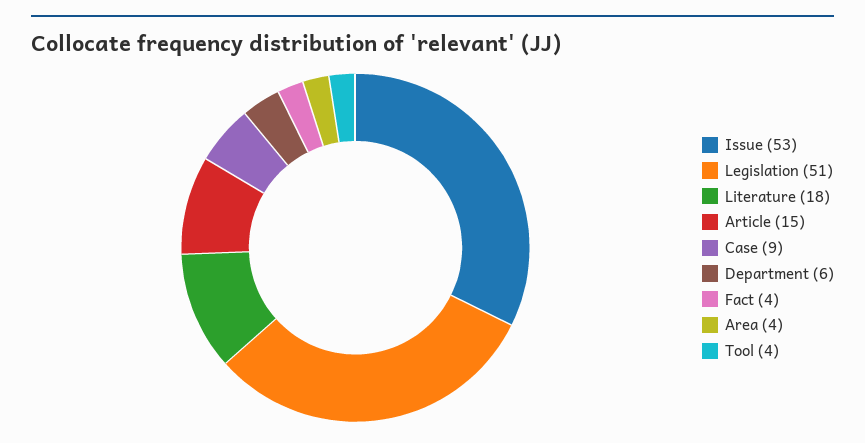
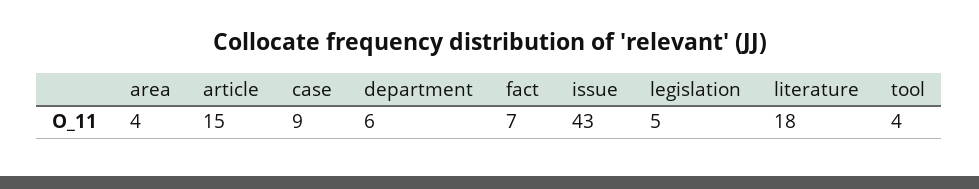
  {
-   "Issue": 53,
+   "Issue": 43,
-   "Legislation": 51,
+   "Legislation": 5,
    "Literature": 18,
    "Article": 15,
    "Case": 9,
    "Department": 6,
-   "Fact": 4,
+   "Fact": 7,
    "Area": 4,
    "Tool": 4
  }

